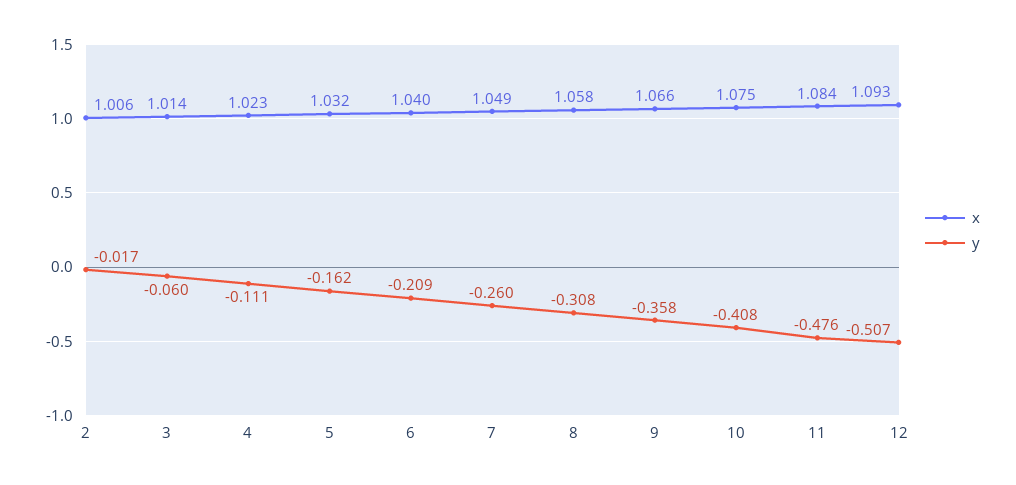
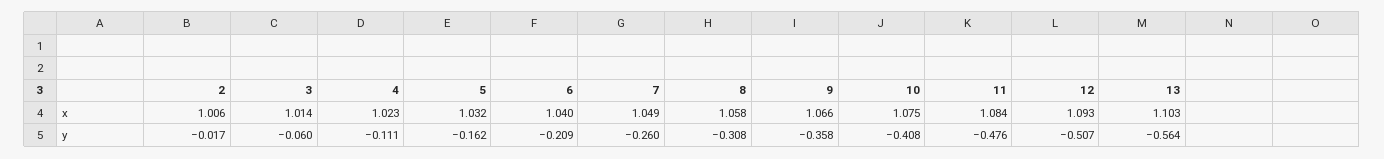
  {
    "x": {
      "2": 1.006,
      "3": 1.014,
      "4": 1.023,
      "5": 1.032,
      "6": 1.04,
      "7": 1.049,
      "8": 1.058,
      "9": 1.066,
      "10": 1.075,
      "11": 1.084,
-     "12": 1.093
+     "12": 1.093,
+     "13": 1.103
    },
    "y": {
      "2": -0.017,
      "3": -0.06,
      "4": -0.111,
      "5": -0.162,
      "6": -0.209,
      "7": -0.26,
      "8": -0.308,
      "9": -0.358,
      "10": -0.408,
      "11": -0.476,
-     "12": -0.507
+     "12": -0.507,
+     "13": -0.564
    }
  }

